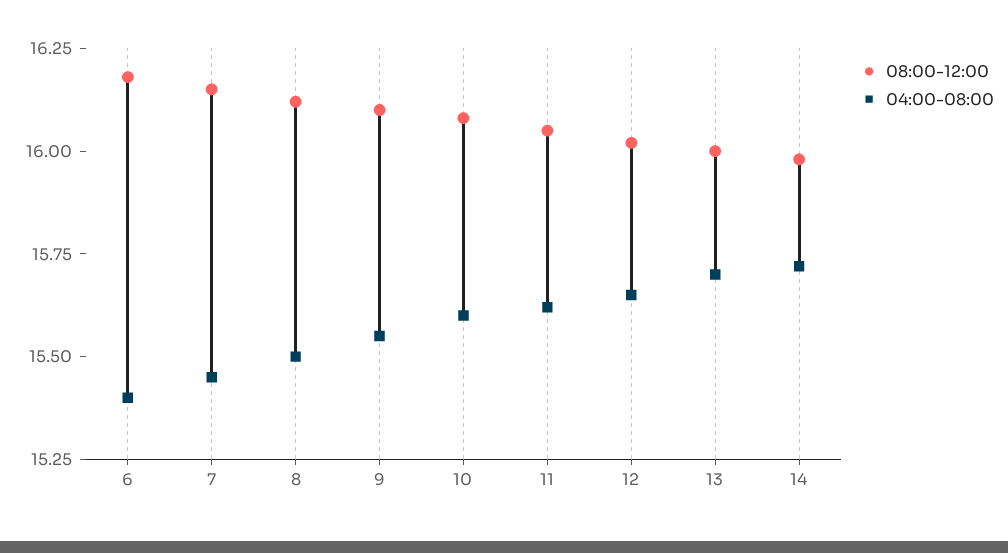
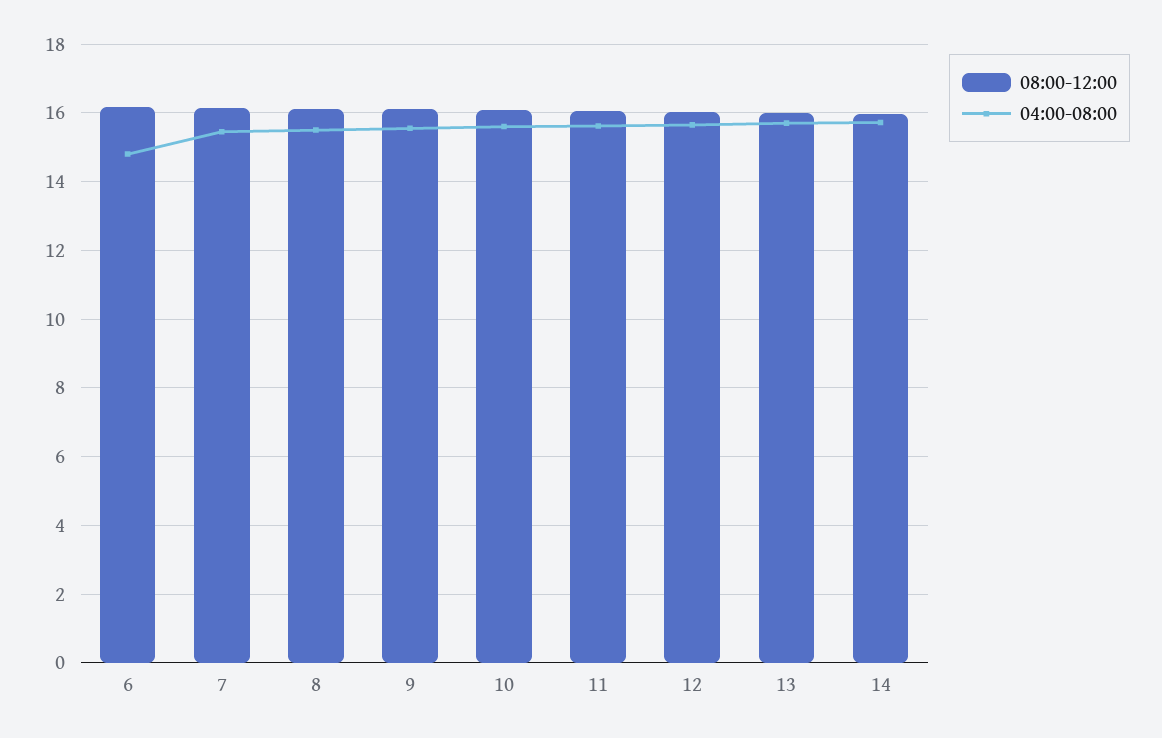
  {
    "08:00-12:00": {
      "6": 16.2,
      "7": 16.15,
      "8": 16.1,
      "9": 16.1,
      "10": 16.1,
      "11": 16.05,
      "12": 16,
      "13": 16,
      "14": 16
    },
    "04:00-08:00": {
-     "6": 15.4,
+     "6": 14.8,
      "7": 15.45,
      "8": 15.5,
      "9": 15.55,
      "10": 15.6,
      "11": 15.6,
      "12": 15.65,
      "13": 15.7,
      "14": 15.7
    }
  }

